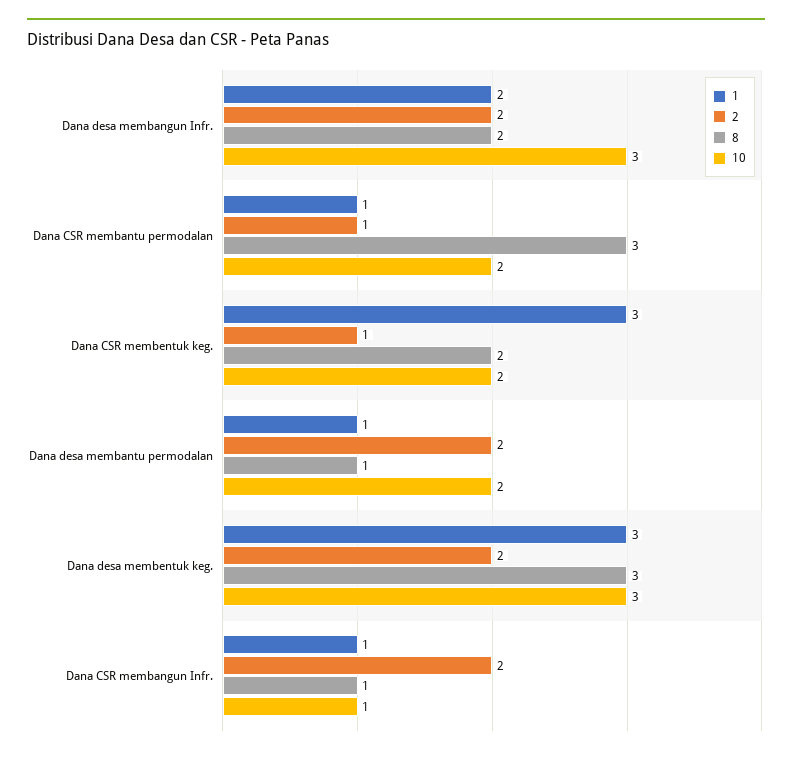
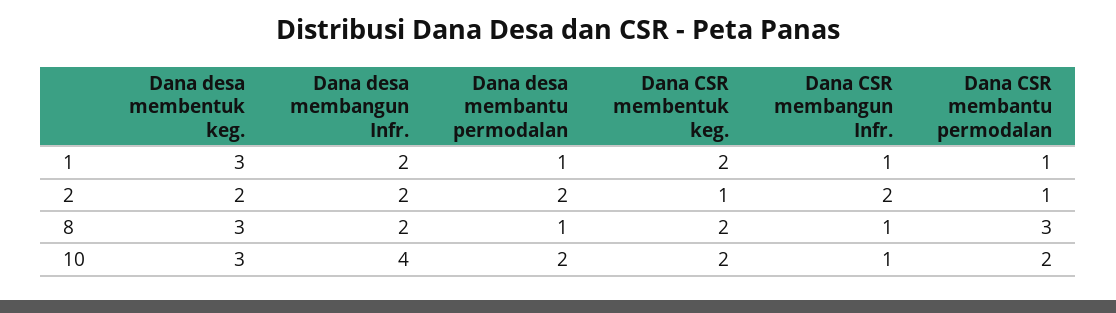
  {
    "1": {
      "Dana desa membangun Infr.": 2,
      "Dana CSR membantu permodalan": 1,
-     "Dana CSR membentuk keg.": 3,
+     "Dana CSR membentuk keg.": 2,
      "Dana desa membantu permodalan": 1,
      "Dana desa membentuk keg.": 3,
      "Dana CSR membangun Infr.": 1
    },
    "2": {
      "Dana desa membangun Infr.": 2,
      "Dana CSR membantu permodalan": 1,
      "Dana CSR membentuk keg.": 1,
      "Dana desa membantu permodalan": 2,
      "Dana desa membentuk keg.": 2,
      "Dana CSR membangun Infr.": 2
    },
    "8": {
      "Dana desa membangun Infr.": 2,
      "Dana CSR membantu permodalan": 3,
      "Dana CSR membentuk keg.": 2,
      "Dana desa membantu permodalan": 1,
      "Dana desa membentuk keg.": 3,
      "Dana CSR membangun Infr.": 1
    },
    "10": {
-     "Dana desa membangun Infr.": 3,
+     "Dana desa membangun Infr.": 4,
      "Dana CSR membantu permodalan": 2,
      "Dana CSR membentuk keg.": 2,
      "Dana desa membantu permodalan": 2,
      "Dana desa membentuk keg.": 3,
      "Dana CSR membangun Infr.": 1
    }
  }

